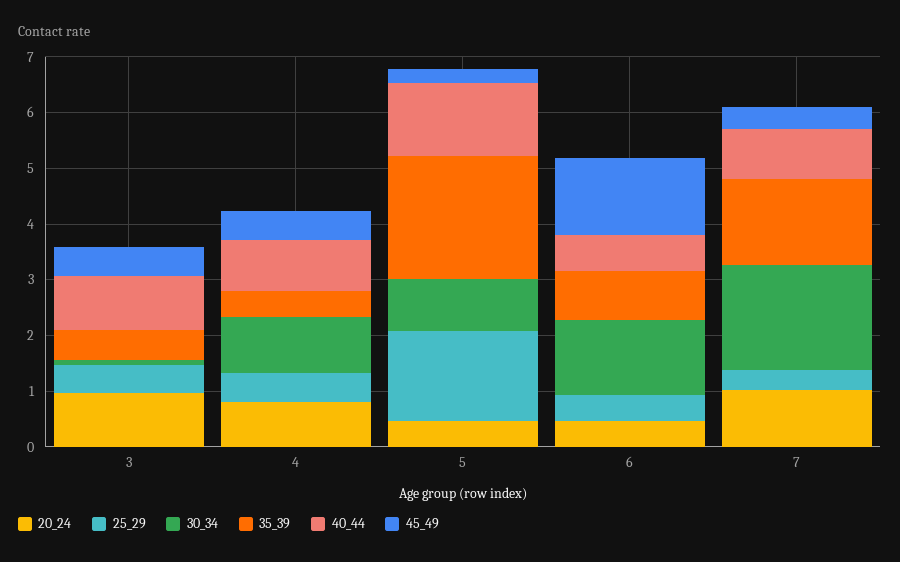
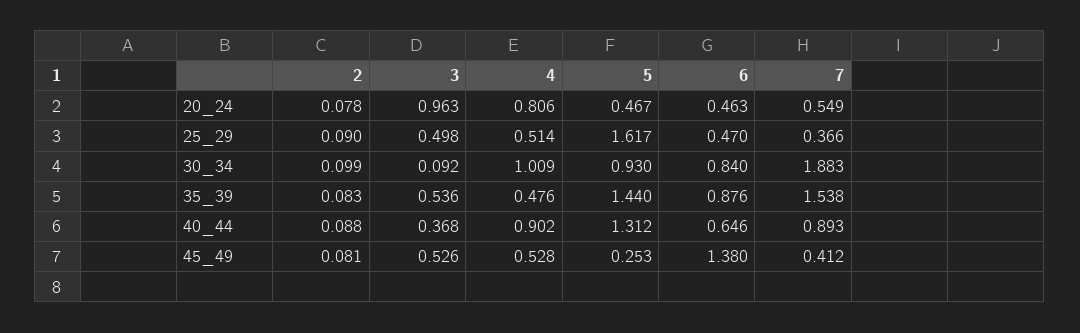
  {
    "20_24": {
      "3": 0.963,
      "4": 0.806,
      "5": 0.467,
      "6": 0.463,
-     "7": 1
+     "7": 0.549,
+     "2": 0.078
    },
    "25_29": {
      "3": 0.498,
      "4": 0.514,
      "5": 1.617,
      "6": 0.47,
-     "7": 0.366
+     "7": 0.366,
+     "2": 0.09
    },
    "30_34": {
      "3": 0.092,
      "4": 1.009,
      "5": 0.93,
-     "6": 1.4,
+     "6": 0.84,
-     "7": 1.883
+     "7": 1.883,
+     "2": 0.099
    },
    "35_39": {
      "3": 0.536,
      "4": 0.476,
-     "5": 2.2,
+     "5": 1.44,
      "6": 0.876,
-     "7": 1.538
+     "7": 1.538,
+     "2": 0.083
    },
    "40_44": {
-     "3": 1,
+     "3": 0.368,
      "4": 0.902,
      "5": 1.312,
      "6": 0.646,
-     "7": 0.893
+     "7": 0.893,
+     "2": 0.088
    },
    "45_49": {
      "3": 0.526,
      "4": 0.528,
      "5": 0.253,
      "6": 1.38,
-     "7": 0.412
+     "7": 0.412,
+     "2": 0.081
    }
  }

